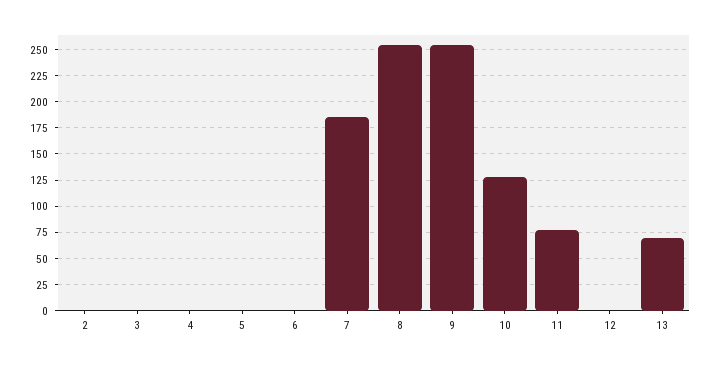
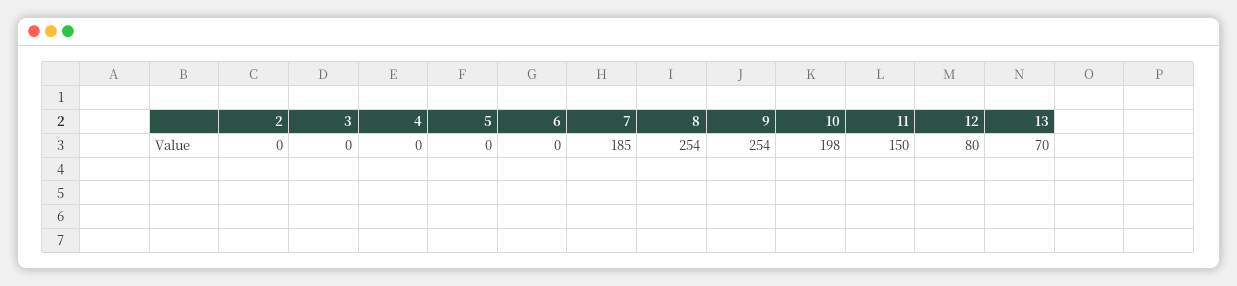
  {
    "2": 0,
    "3": 0,
    "4": 0,
    "5": 0,
    "6": 0,
    "7": 185,
    "8": 254,
    "9": 254,
-   "10": 125,
+   "10": 198,
-   "11": 75,
+   "11": 150,
-   "12": 0,
+   "12": 80,
    "13": 70
  }

